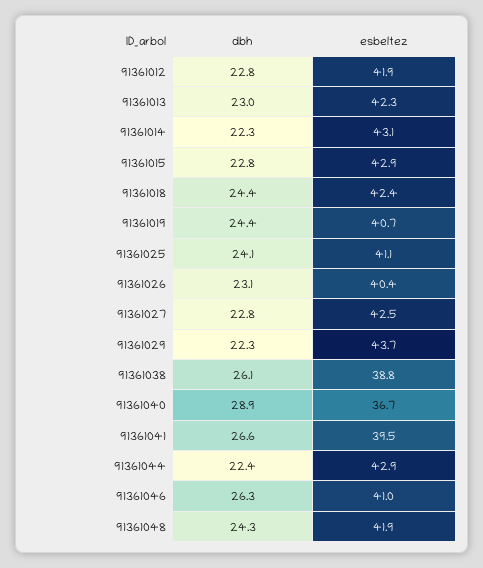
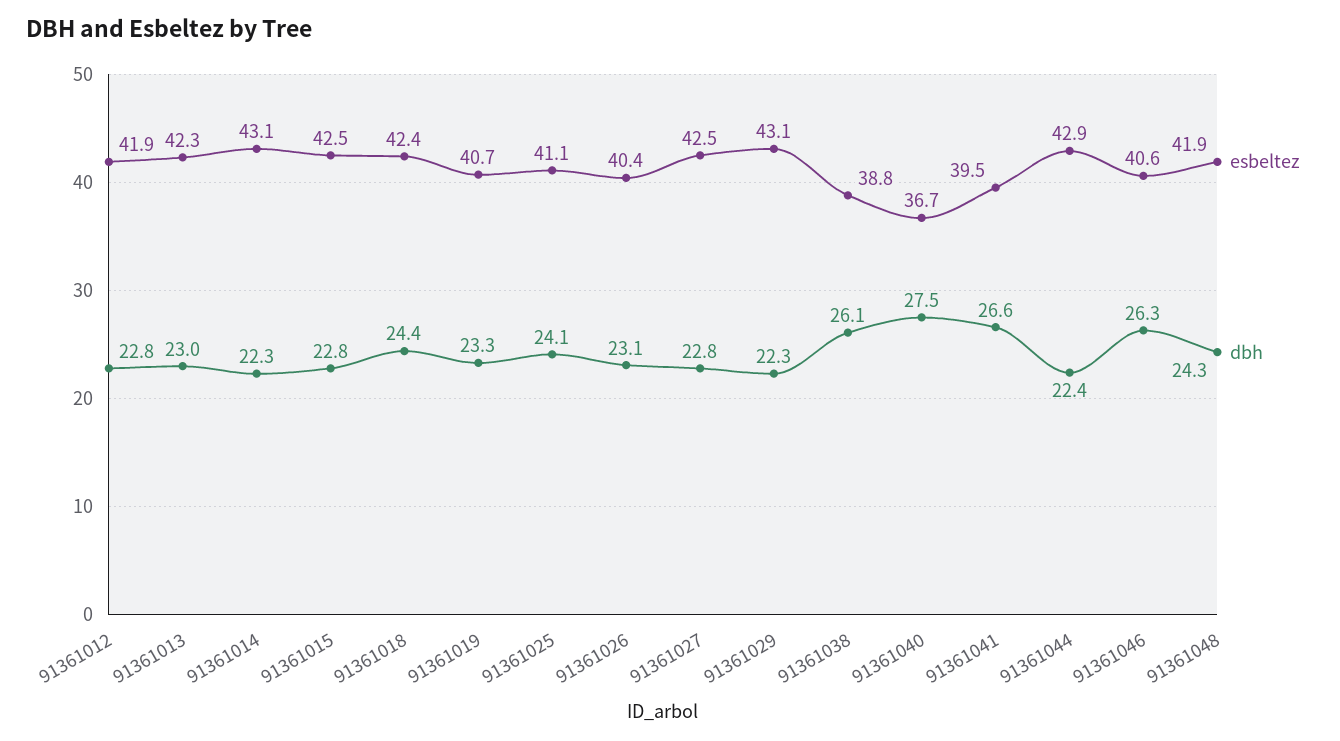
  {
    "dbh": {
      "91361012": 22.8,
      "91361013": 23,
      "91361014": 22.3,
      "91361015": 22.8,
      "91361018": 24.4,
-     "91361019": 24.4,
+     "91361019": 23.3,
      "91361025": 24.1,
      "91361026": 23.1,
      "91361027": 22.8,
      "91361029": 22.3,
      "91361038": 26.1,
-     "91361040": 28.9,
+     "91361040": 27.5,
      "91361041": 26.6,
      "91361044": 22.4,
      "91361046": 26.3,
      "91361048": 24.3
    },
    "esbeltez": {
      "91361012": 41.9,
      "91361013": 42.3,
      "91361014": 43.1,
-     "91361015": 42.9,
+     "91361015": 42.5,
      "91361018": 42.4,
      "91361019": 40.7,
      "91361025": 41.1,
      "91361026": 40.4,
      "91361027": 42.5,
-     "91361029": 43.7,
+     "91361029": 43.1,
      "91361038": 38.8,
      "91361040": 36.7,
      "91361041": 39.5,
      "91361044": 42.9,
-     "91361046": 41,
+     "91361046": 40.6,
      "91361048": 41.9
    }
  }

